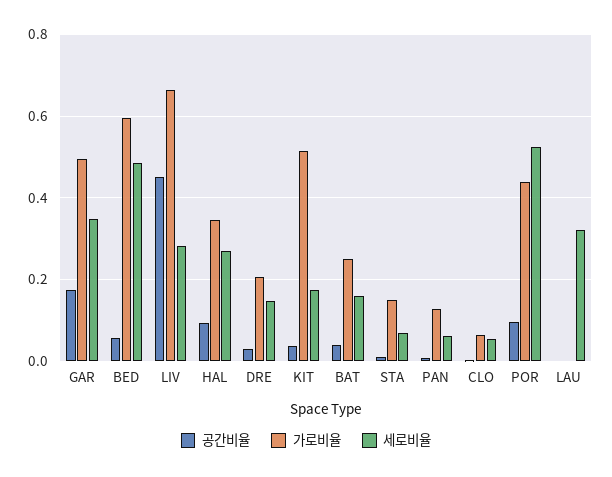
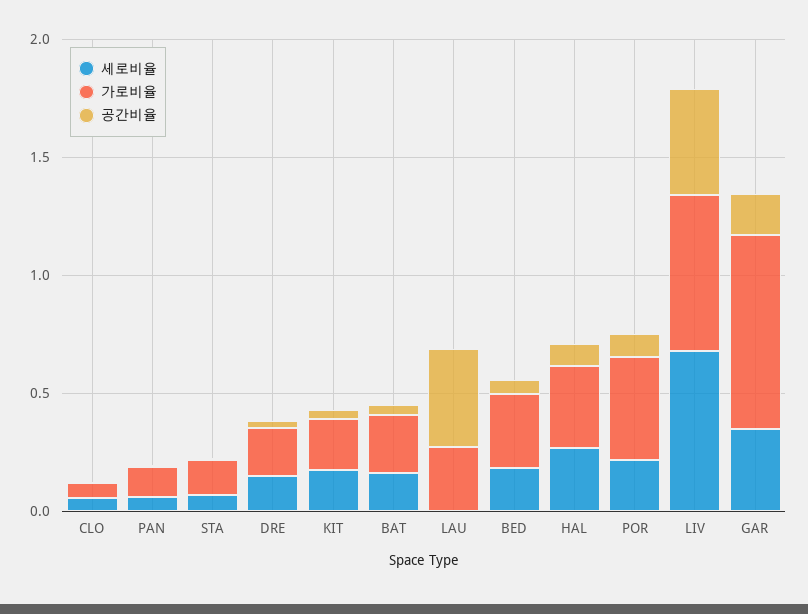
  {
    "공간비율": {
      "GAR": 0.18,
      "BED": 0.06,
      "LIV": 0.44,
      "HAL": 0.1,
      "DRE": 0.04,
      "KIT": 0.04,
      "BAT": 0.04,
      "STA": 0.02,
      "PAN": 0,
      "CLO": 0,
      "POR": 0.1,
-     "LAU": 0
+     "LAU": 0.4
    },
    "가로비율": {
-     "GAR": 0.5,
+     "GAR": 0.8,
-     "BED": 0.6,
+     "BED": 0.3,
      "LIV": 0.66,
      "HAL": 0.34,
      "DRE": 0.2,
-     "KIT": 0.52,
+     "KIT": 0.2,
      "BAT": 0.24,
      "STA": 0.14,
      "PAN": 0.12,
      "CLO": 0.06,
      "POR": 0.44,
-     "LAU": 0
+     "LAU": 0.3
    },
    "세로비율": {
      "GAR": 0.34,
-     "BED": 0.48,
+     "BED": 0.2,
-     "LIV": 0.28,
+     "LIV": 0.7,
      "HAL": 0.26,
      "DRE": 0.14,
      "KIT": 0.18,
      "BAT": 0.16,
      "STA": 0.06,
      "PAN": 0.06,
      "CLO": 0.06,
-     "POR": 0.52,
+     "POR": 0.2,
-     "LAU": 0.32
+     "LAU": 0
    }
  }

